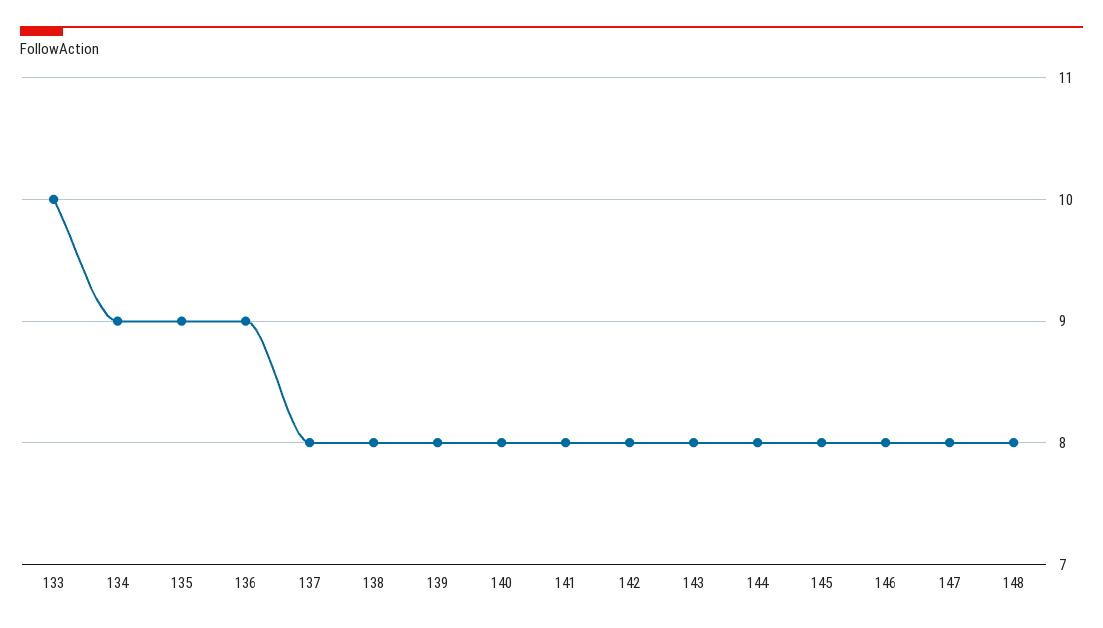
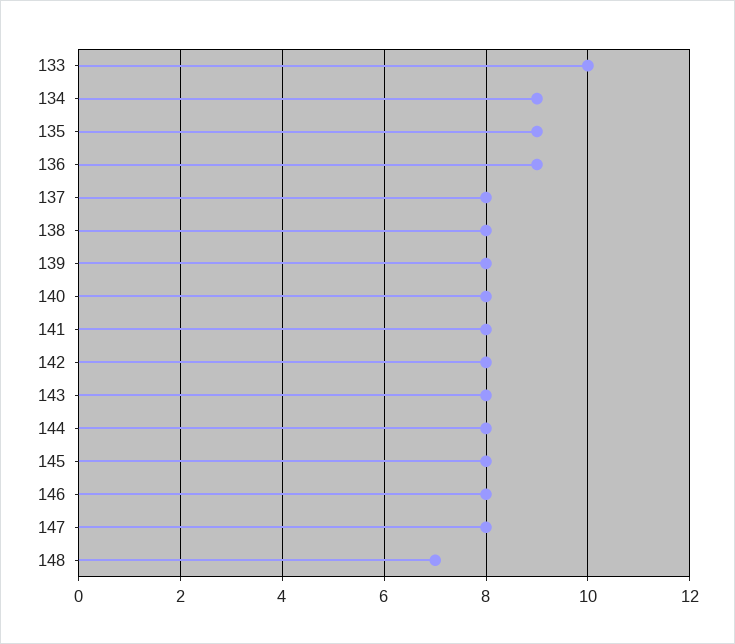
  {
    "133": 10,
    "134": 9,
    "135": 9,
    "136": 9,
    "137": 8,
    "138": 8,
    "139": 8,
    "140": 8,
    "141": 8,
    "142": 8,
    "143": 8,
    "144": 8,
    "145": 8,
    "146": 8,
    "147": 8,
-   "148": 8
+   "148": 7
  }

